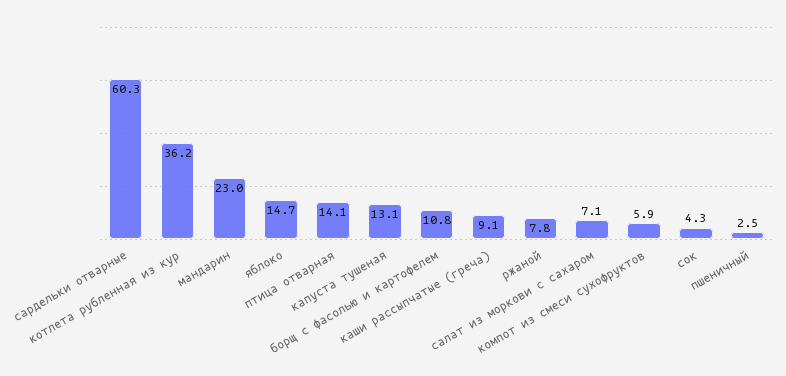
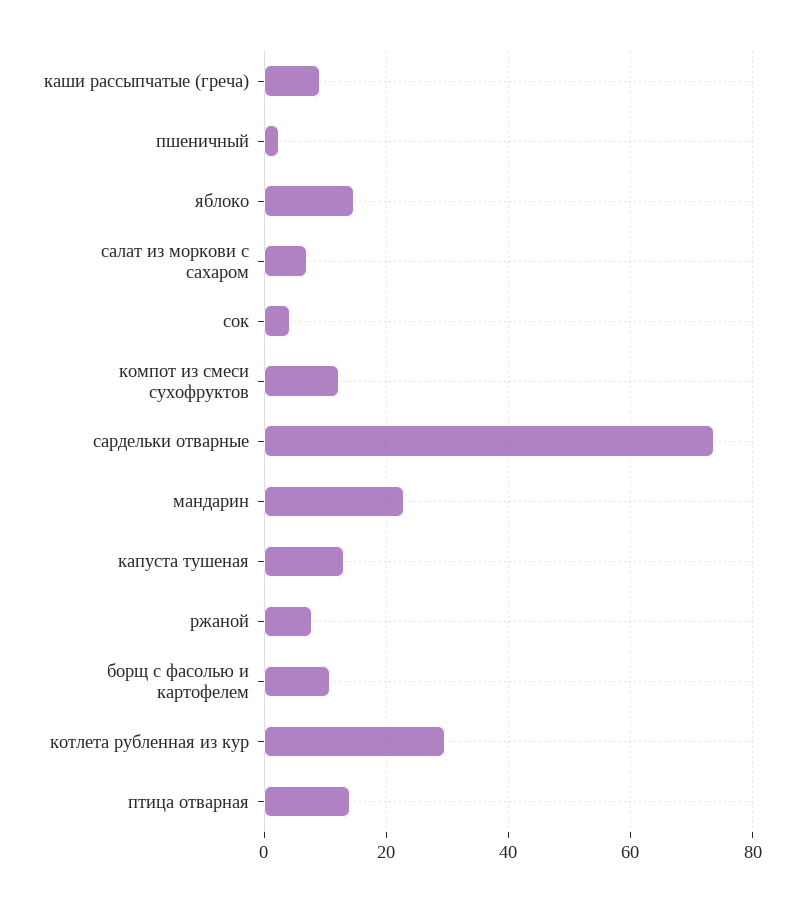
  {
-   "сардельки отварные": 60.3,
+   "сардельки отварные": 74,
-   "котлета рубленная из кур": 36.2,
+   "котлета рубленная из кур": 30,
    "мандарин": 23,
    "яблоко": 14.7,
    "птица отварная": 14.1,
    "капуста тушеная": 13.1,
    "борщ с фасолью и картофелем": 10.8,
    "каши рассыпчатые (греча)": 9.1,
    "ржаной": 7.8,
    "салат из моркови с сахаром": 7.1,
-   "компот из смеси сухофруктов": 5.9,
+   "компот из смеси сухофруктов": 12,
    "сок": 4.3,
    "пшеничный": 2.5
  }

